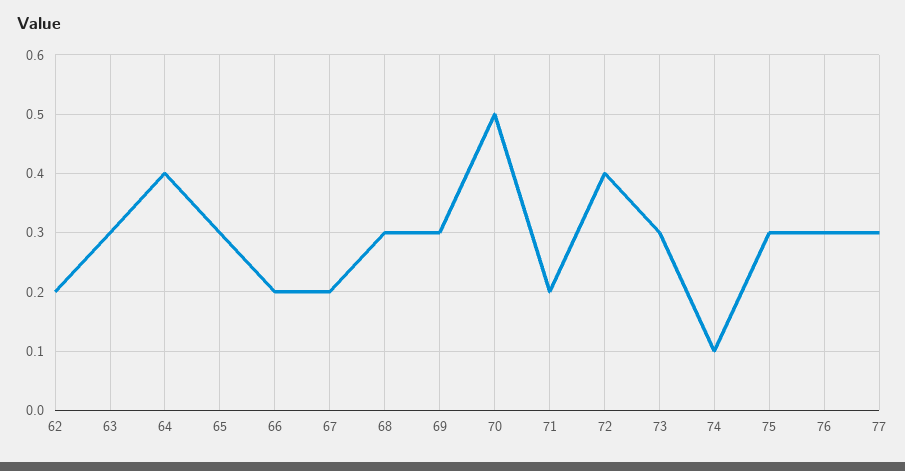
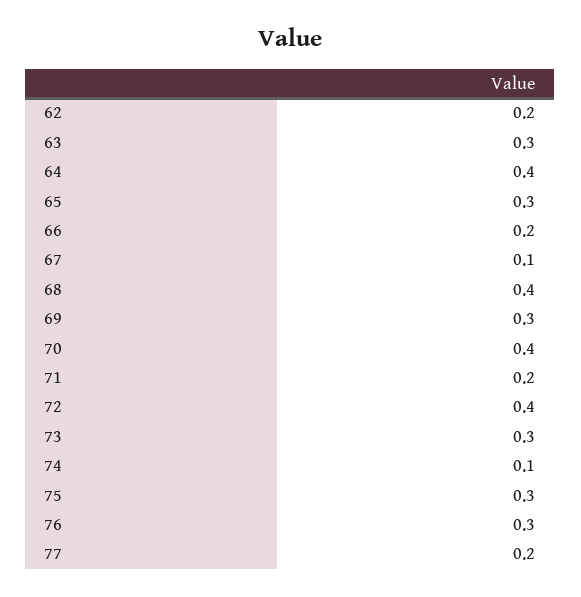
  {
    "62": 0.2,
    "63": 0.3,
    "64": 0.4,
    "65": 0.3,
    "66": 0.2,
-   "67": 0.2,
+   "67": 0.1,
-   "68": 0.3,
+   "68": 0.4,
    "69": 0.3,
-   "70": 0.5,
+   "70": 0.4,
    "71": 0.2,
    "72": 0.4,
    "73": 0.3,
    "74": 0.1,
    "75": 0.3,
    "76": 0.3,
-   "77": 0.3
+   "77": 0.2
  }

